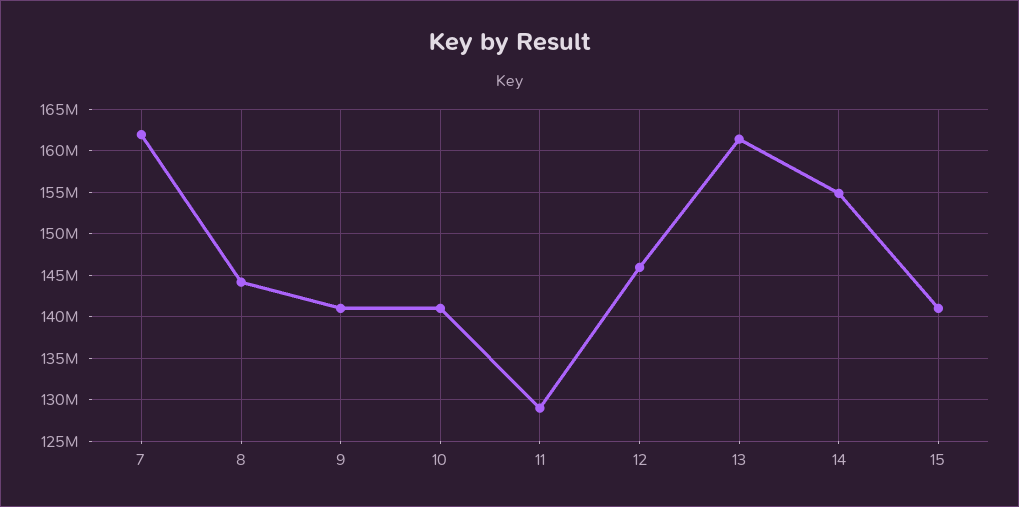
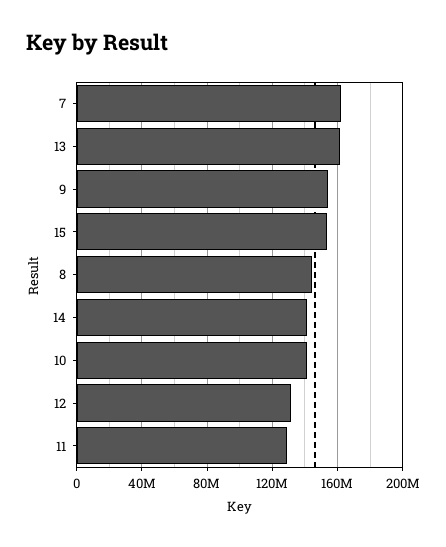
  {
    "7": 162000000,
    "8": 144000000,
-   "9": 141000000,
+   "9": 155000000,
    "10": 141000000,
    "11": 129000000,
-   "12": 146000000,
+   "12": 130000000,
    "13": 161000000,
-   "14": 155000000,
+   "14": 140000000,
-   "15": 141000000
+   "15": 155000000
  }

